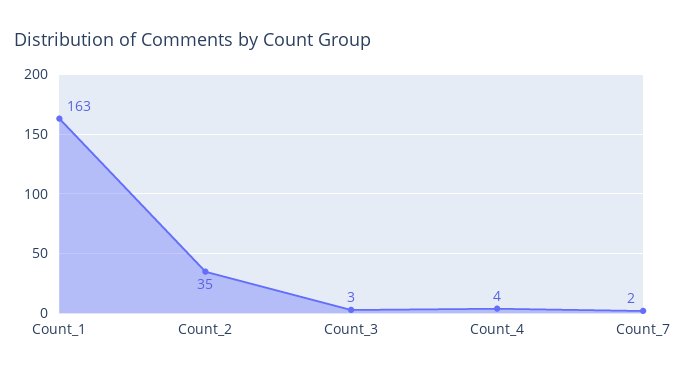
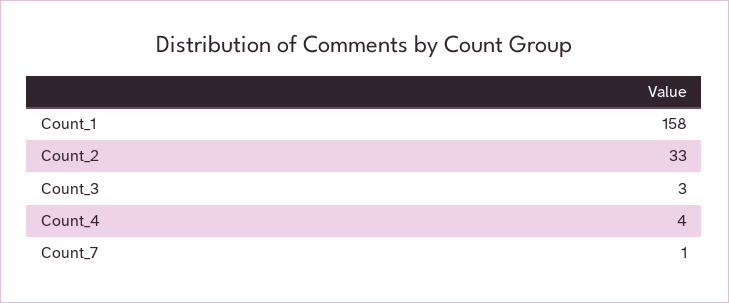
  {
-   "Count_1": 163,
+   "Count_1": 158,
-   "Count_2": 35,
+   "Count_2": 33,
    "Count_3": 3,
    "Count_4": 4,
-   "Count_7": 2
+   "Count_7": 1
  }

